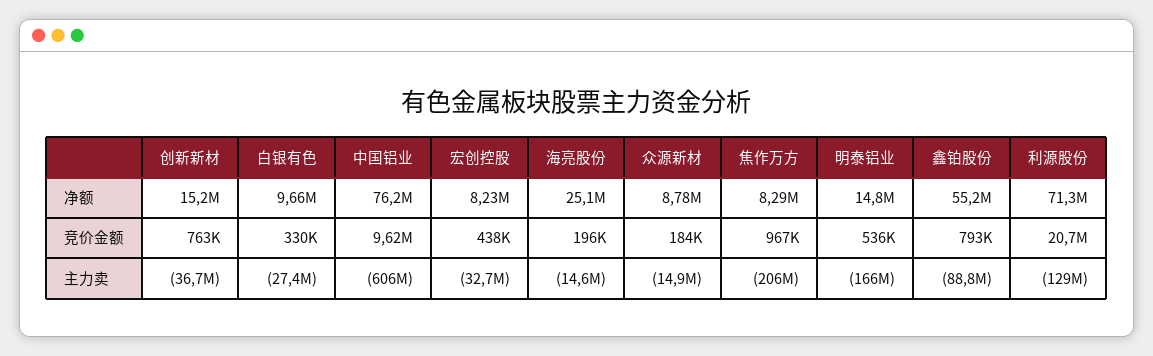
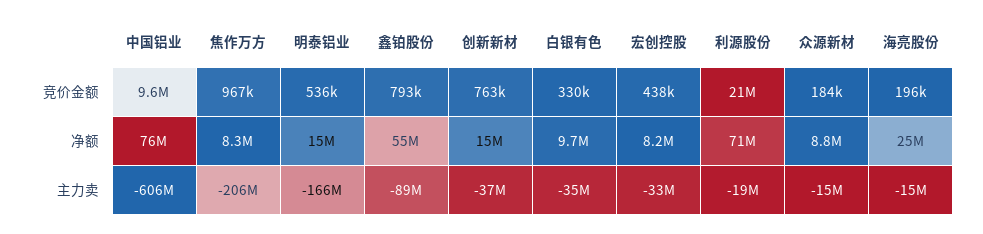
  {
    "创新新材": {
      "净额": 15200000,
      "竞价金额": 763000,
      "主力卖": -36700000
    },
    "白银有色": {
      "净额": 9660000,
      "竞价金额": 330000,
-     "主力卖": -27400000
+     "主力卖": -35000000
    },
    "中国铝业": {
      "净额": 76200000,
      "竞价金额": 9620000,
      "主力卖": -606000000
    },
    "宏创控股": {
      "净额": 8230000,
      "竞价金额": 438000,
      "主力卖": -32700000
    },
    "海亮股份": {
      "净额": 25100000,
      "竞价金额": 196000,
      "主力卖": -14600000
    },
    "众源新材": {
      "净额": 8780000,
      "竞价金额": 184000,
      "主力卖": -14900000
    },
    "焦作万方": {
      "净额": 8290000,
      "竞价金额": 967000,
      "主力卖": -206000000
    },
    "明泰铝业": {
      "净额": 14800000,
      "竞价金额": 536000,
      "主力卖": -166000000
    },
    "鑫铂股份": {
      "净额": 55200000,
      "竞价金额": 793000,
      "主力卖": -88800000
    },
    "利源股份": {
      "净额": 71300000,
      "竞价金额": 20700000,
-     "主力卖": -129000000
+     "主力卖": -19000000
    }
  }

